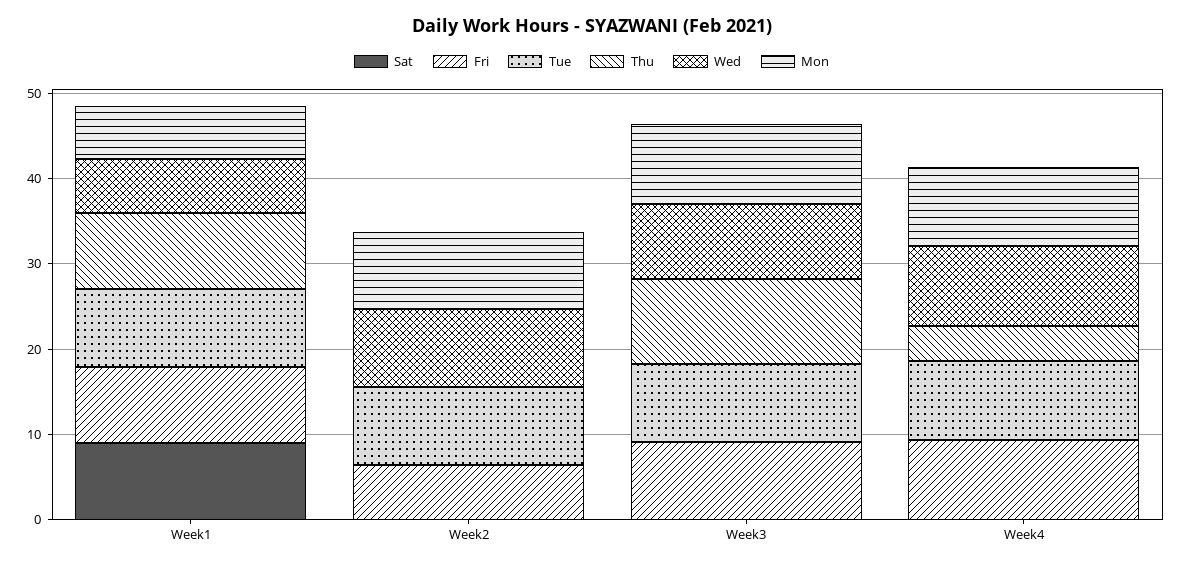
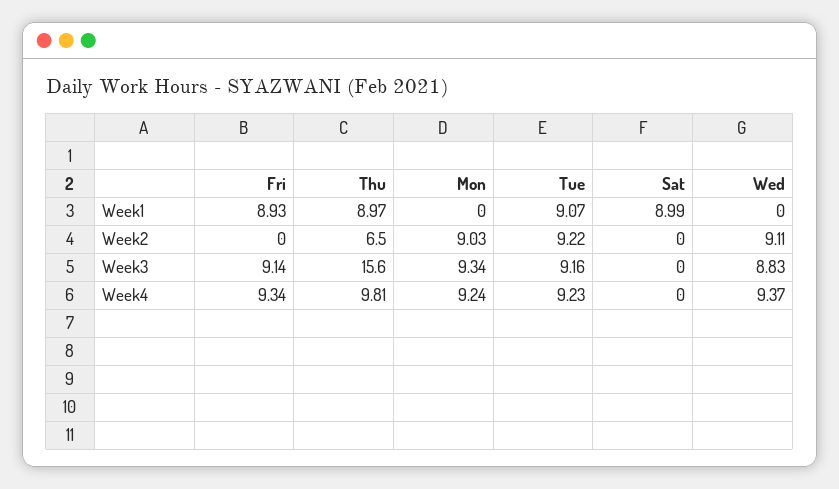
  {
    "Sat": {
      "Week1": 8.99,
      "Week2": 0,
      "Week3": 0,
      "Week4": 0
    },
    "Fri": {
      "Week1": 8.93,
-     "Week2": 6,
+     "Week2": 0,
      "Week3": 9.14,
      "Week4": 9.34
    },
    "Tue": {
      "Week1": 9.07,
      "Week2": 9.22,
      "Week3": 9.16,
      "Week4": 9.23
    },
    "Thu": {
      "Week1": 8.97,
-     "Week2": 0,
+     "Week2": 6.5,
-     "Week3": 10,
+     "Week3": 15.6,
-     "Week4": 4
+     "Week4": 9.81
    },
    "Wed": {
-     "Week1": 6,
+     "Week1": 0,
      "Week2": 9.11,
      "Week3": 8.83,
      "Week4": 9.37
    },
    "Mon": {
-     "Week1": 6,
+     "Week1": 0,
      "Week2": 9.03,
      "Week3": 9.34,
      "Week4": 9.24
    }
  }

